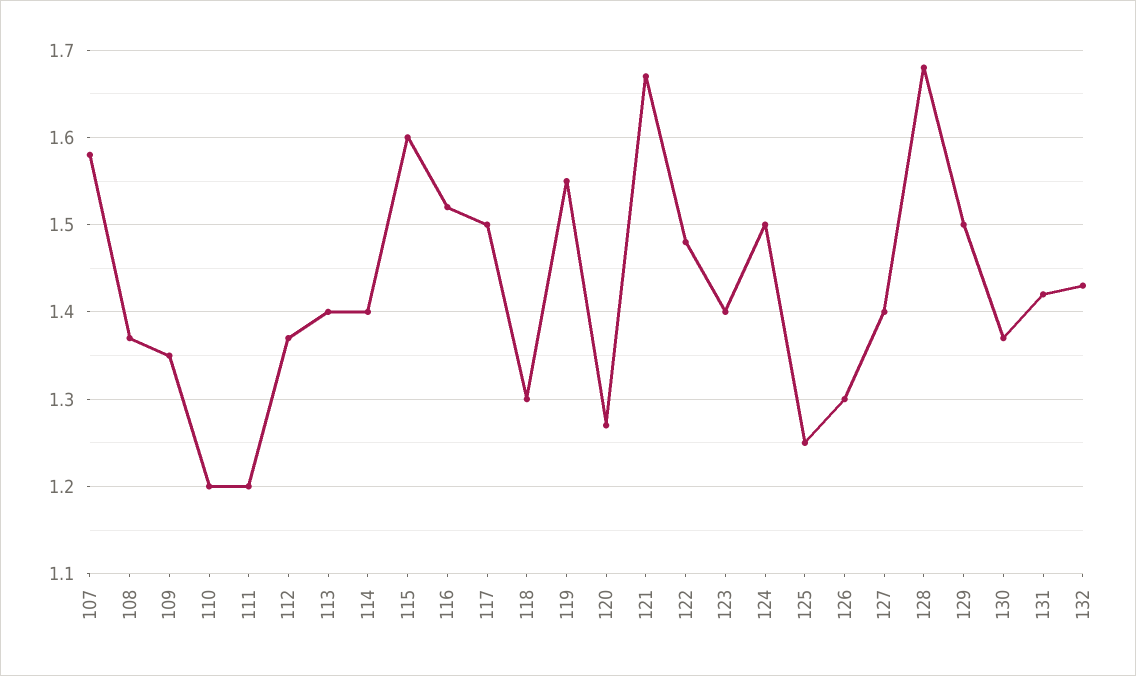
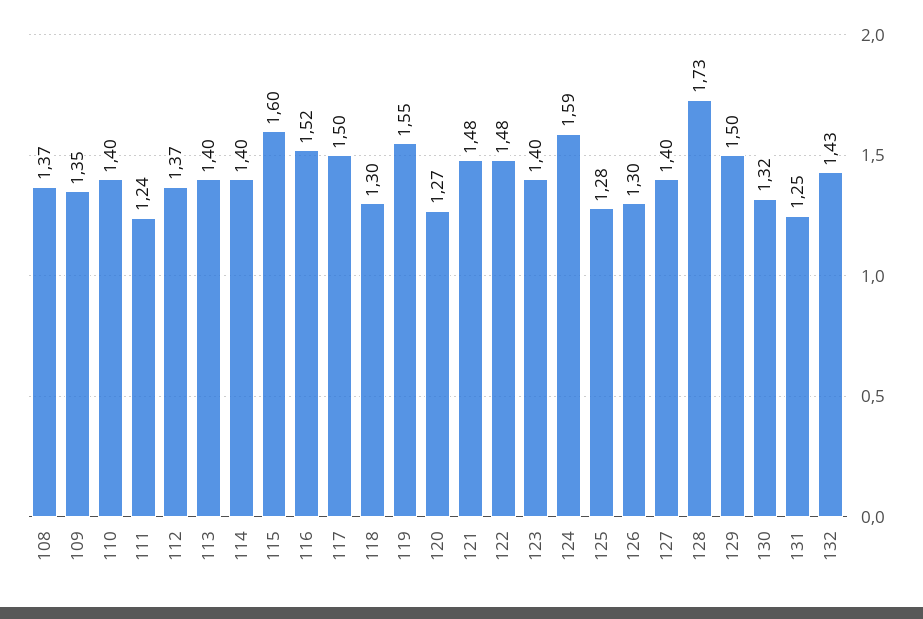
  {
-   "107": 1.58,
    "108": 1.37,
    "109": 1.35,
-   "110": 1.2,
+   "110": 1.4,
-   "111": 1.2,
+   "111": 1.24,
    "112": 1.37,
    "113": 1.4,
    "114": 1.4,
    "115": 1.6,
    "116": 1.52,
    "117": 1.5,
    "118": 1.3,
    "119": 1.55,
    "120": 1.27,
-   "121": 1.67,
+   "121": 1.48,
    "122": 1.48,
    "123": 1.4,
-   "124": 1.5,
+   "124": 1.59,
-   "125": 1.25,
+   "125": 1.28,
    "126": 1.3,
    "127": 1.4,
-   "128": 1.68,
+   "128": 1.73,
    "129": 1.5,
-   "130": 1.37,
+   "130": 1.32,
-   "131": 1.42,
+   "131": 1.25,
    "132": 1.43
  }

